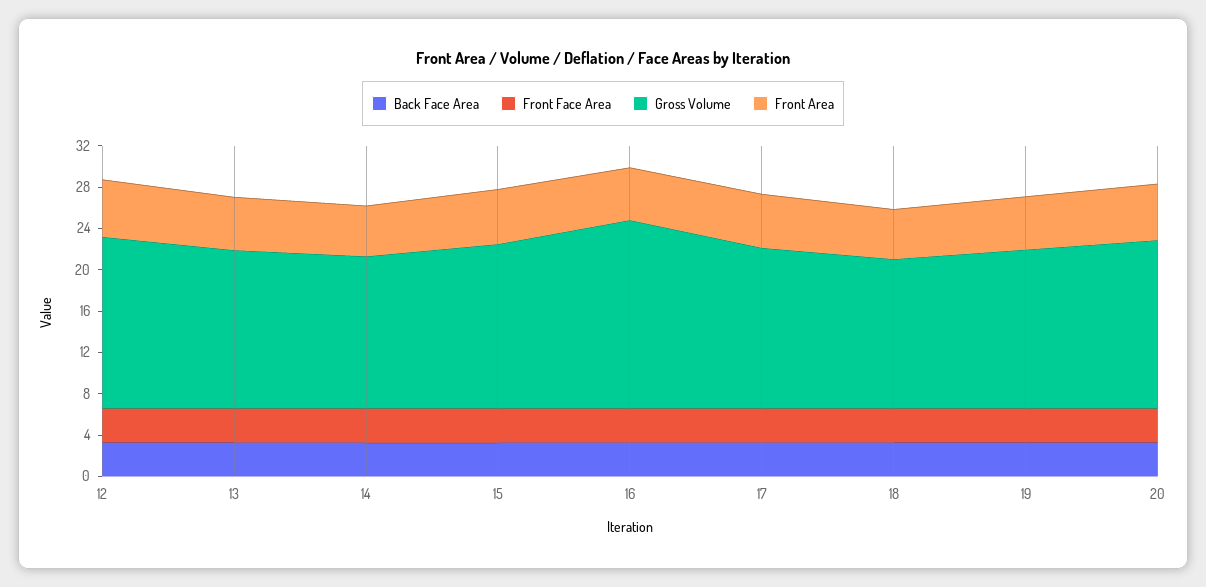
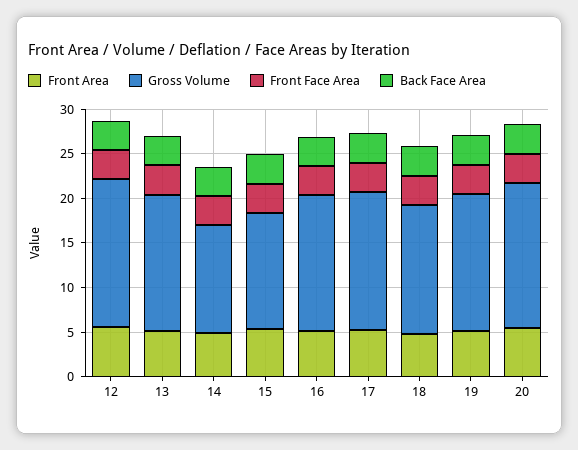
  {
    "Back Face Area": {
      "12": 3,
      "13": 3,
      "14": 3,
      "15": 3,
      "16": 3,
      "17": 3,
      "18": 3,
      "19": 3,
      "20": 3
    },
    "Front Face Area": {
      "12": 3,
      "13": 3,
      "14": 3,
      "15": 3,
      "16": 3,
      "17": 3,
      "18": 3,
      "19": 3,
      "20": 3
    },
    "Gross Volume": {
      "12": 17,
      "13": 15,
-     "14": 15,
+     "14": 12,
-     "15": 16,
+     "15": 13,
-     "16": 18,
+     "16": 15,
      "17": 16,
      "18": 14,
      "19": 15,
      "20": 16
    },
    "Front Area": {
      "12": 6,
      "13": 5,
      "14": 5,
      "15": 5,
      "16": 5,
      "17": 5,
      "18": 5,
      "19": 5,
      "20": 5
    }
  }

